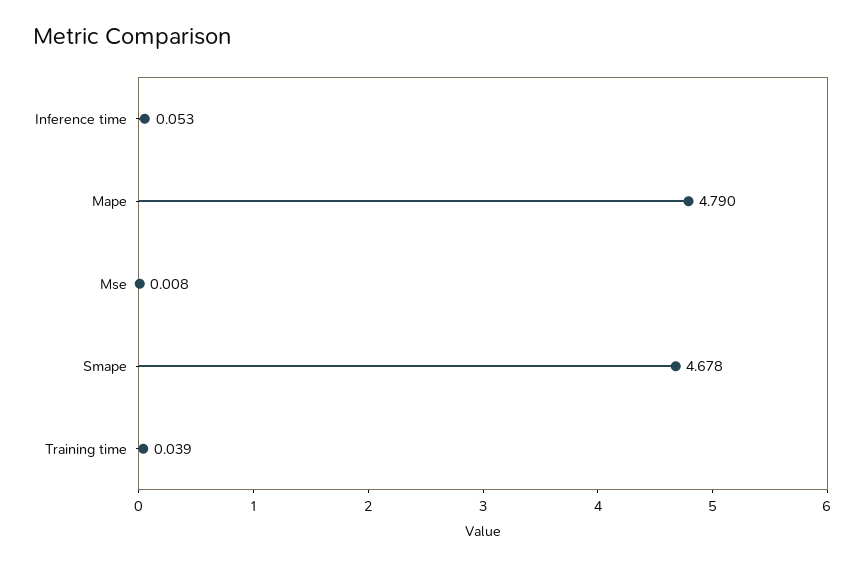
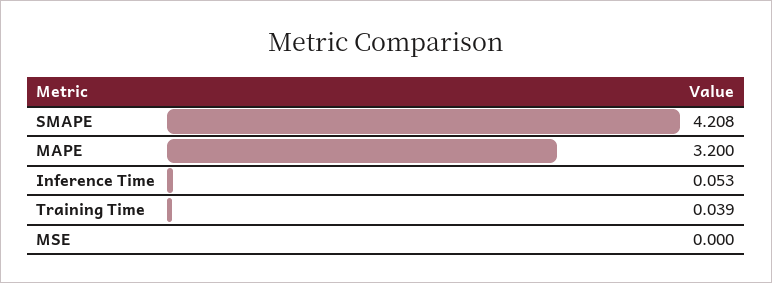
  {
    "Inference time": 0.053,
-   "Mape": 4.79,
+   "Mape": 3.2,
-   "Mse": 0.008,
+   "Mse": 0,
-   "Smape": 4.678,
+   "Smape": 4.208,
    "Training time": 0.039
  }

